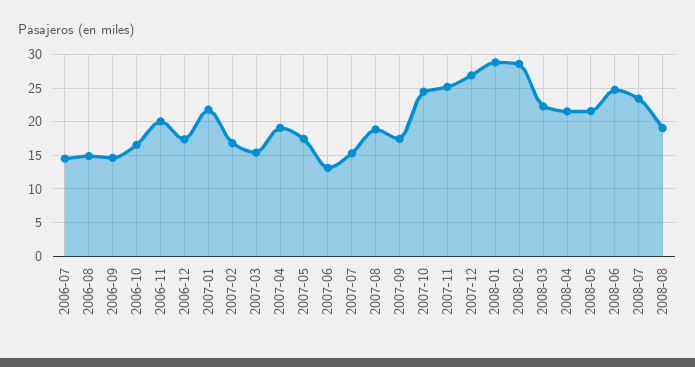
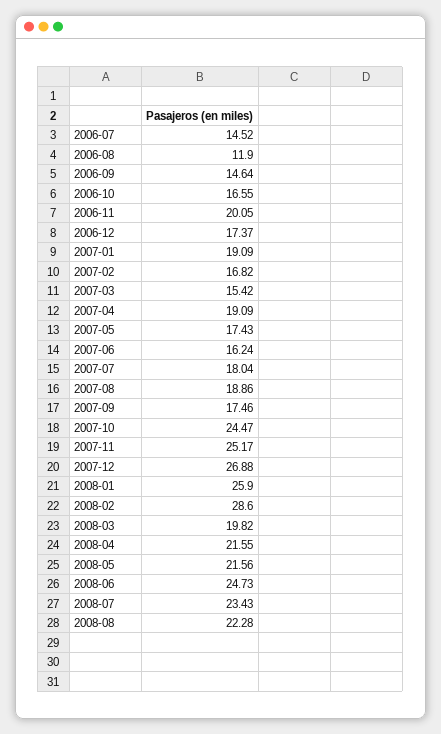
  {
    "2006-07": 14.52,
-   "2006-08": 15,
+   "2006-08": 11.9,
    "2006-09": 14.64,
    "2006-10": 16.55,
    "2006-11": 20.05,
    "2006-12": 17.37,
-   "2007-01": 22,
+   "2007-01": 19.09,
    "2007-02": 16.82,
    "2007-03": 15.42,
    "2007-04": 19.09,
    "2007-05": 17.43,
-   "2007-06": 13,
+   "2007-06": 16.24,
-   "2007-07": 15,
+   "2007-07": 18.04,
    "2007-08": 18.86,
    "2007-09": 17.46,
    "2007-10": 24.47,
    "2007-11": 25.17,
    "2007-12": 26.88,
-   "2008-01": 29,
+   "2008-01": 25.9,
    "2008-02": 28.6,
-   "2008-03": 22,
+   "2008-03": 19.82,
    "2008-04": 21.55,
    "2008-05": 21.56,
    "2008-06": 24.73,
    "2008-07": 23.43,
-   "2008-08": 19
+   "2008-08": 22.28
  }

